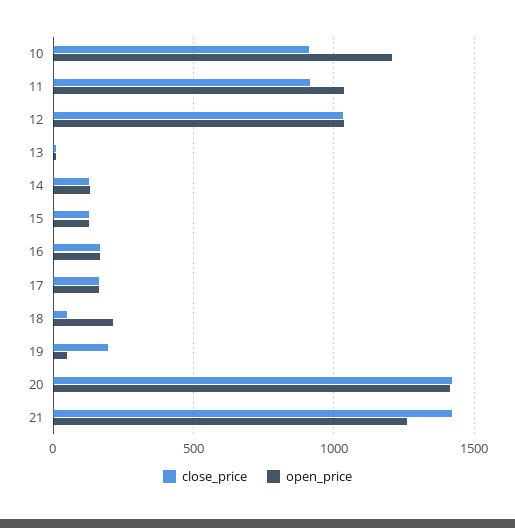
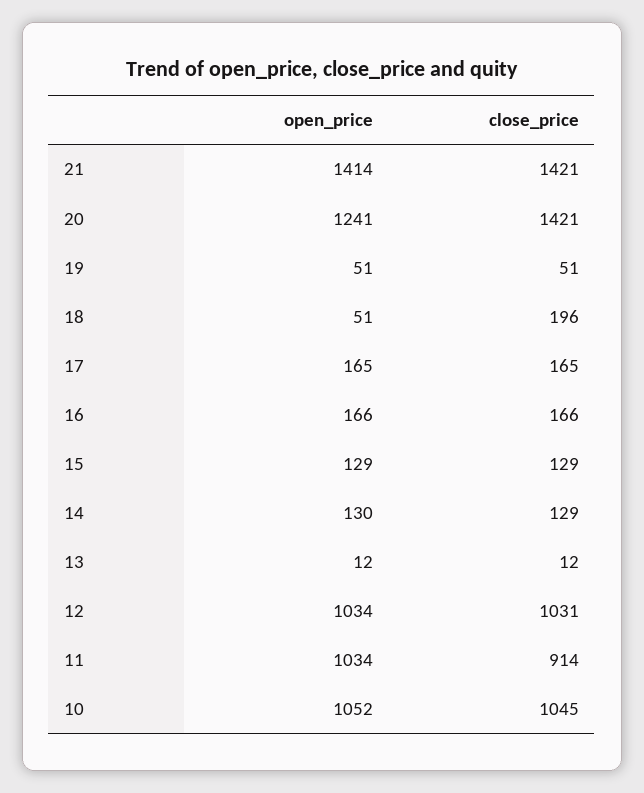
  {
    "close_price": {
-     "10": 900,
+     "10": 1045,
      "11": 914,
      "12": 1031,
      "13": 12,
      "14": 129,
      "15": 129,
      "16": 166,
      "17": 165,
-     "18": 50,
+     "18": 196,
-     "19": 200,
+     "19": 51,
      "20": 1421,
      "21": 1421
    },
    "open_price": {
-     "10": 1200,
+     "10": 1052,
      "11": 1034,
      "12": 1034,
      "13": 12,
      "14": 130,
      "15": 129,
      "16": 166,
      "17": 165,
-     "18": 200,
+     "18": 51,
      "19": 51,
-     "20": 1400,
+     "20": 1241,
-     "21": 1250
+     "21": 1414
    }
  }

